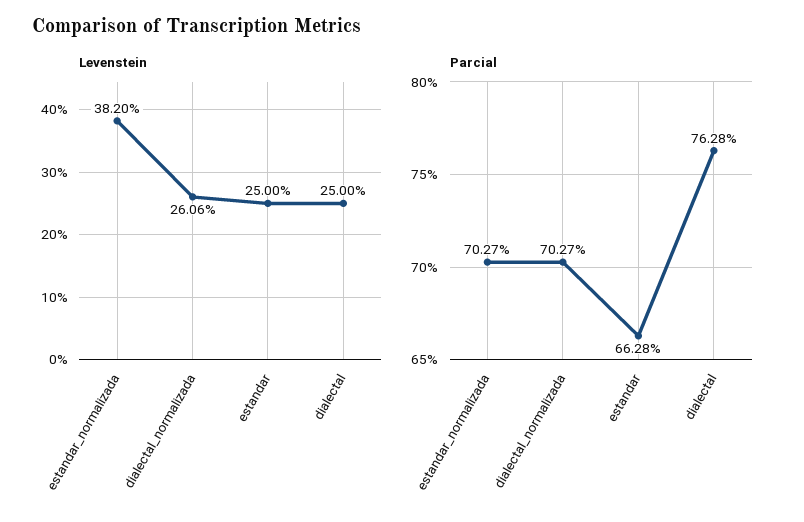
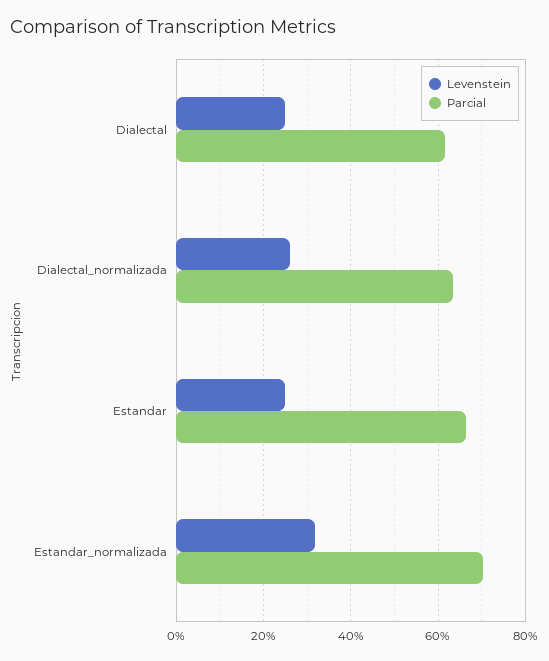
  {
    "Levenstein": {
-     "estandar_normalizada": 38.2,
+     "estandar_normalizada": 32,
      "dialectal_normalizada": 26.06,
      "estandar": 25,
      "dialectal": 25
    },
    "Parcial": {
      "estandar_normalizada": 70.27,
-     "dialectal_normalizada": 70.27,
+     "dialectal_normalizada": 64,
      "estandar": 66.28,
-     "dialectal": 76.28
+     "dialectal": 62
    }
  }

